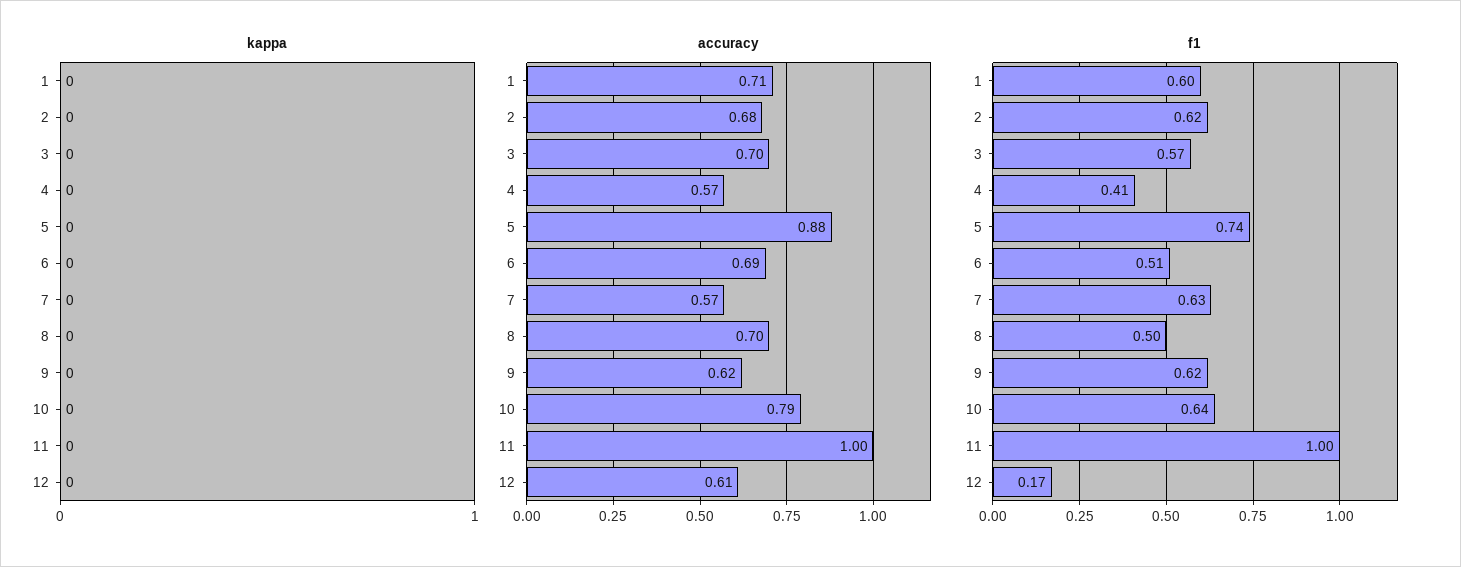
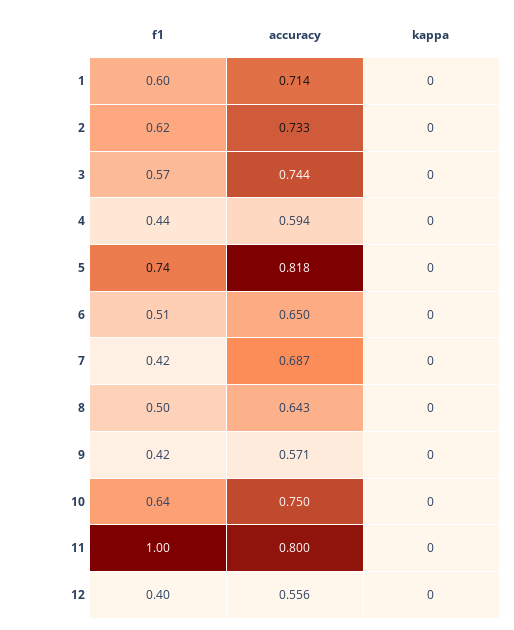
  {
    "kappa": {
      "1": 0,
      "2": 0,
      "3": 0,
      "4": 0,
      "5": 0,
      "6": 0,
      "7": 0,
      "8": 0,
      "9": 0,
      "10": 0,
      "11": 0,
      "12": 0
    },
    "accuracy": {
      "1": 0.714,
-     "2": 0.68,
+     "2": 0.733,
-     "3": 0.7,
+     "3": 0.744,
-     "4": 0.57,
+     "4": 0.594,
-     "5": 0.88,
+     "5": 0.818,
-     "6": 0.69,
+     "6": 0.65,
-     "7": 0.57,
+     "7": 0.687,
-     "8": 0.7,
+     "8": 0.643,
-     "9": 0.62,
+     "9": 0.571,
-     "10": 0.79,
+     "10": 0.75,
-     "11": 1,
+     "11": 0.8,
-     "12": 0.61
+     "12": 0.556
    },
    "f1": {
      "1": 0.6,
      "2": 0.62,
      "3": 0.57,
-     "4": 0.41,
+     "4": 0.44,
      "5": 0.74,
      "6": 0.51,
-     "7": 0.63,
+     "7": 0.42,
      "8": 0.5,
-     "9": 0.62,
+     "9": 0.42,
      "10": 0.64,
      "11": 1,
-     "12": 0.17
+     "12": 0.4
    }
  }

